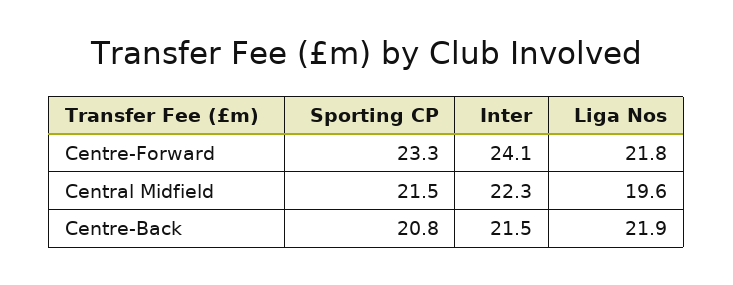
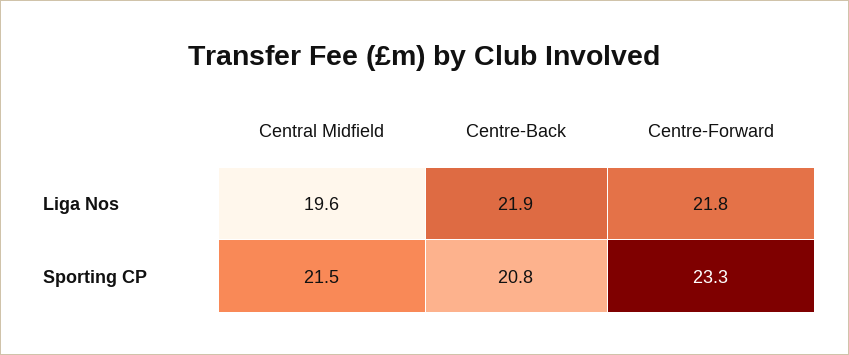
  {
    "Sporting CP": {
      "Centre-Forward": 23.3,
      "Central Midfield": 21.5,
      "Centre-Back": 20.8
    },
-   "Inter": {
-     "Centre-Forward": 24.1,
-     "Central Midfield": 22.3,
-     "Centre-Back": 21.5
-   },
    "Liga Nos": {
      "Centre-Forward": 21.8,
      "Central Midfield": 19.6,
      "Centre-Back": 21.9
    }
  }

